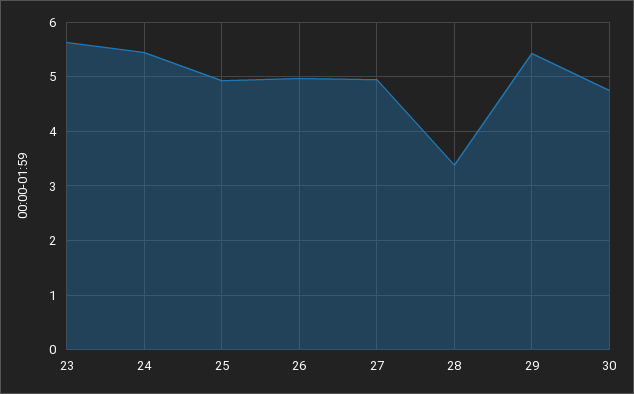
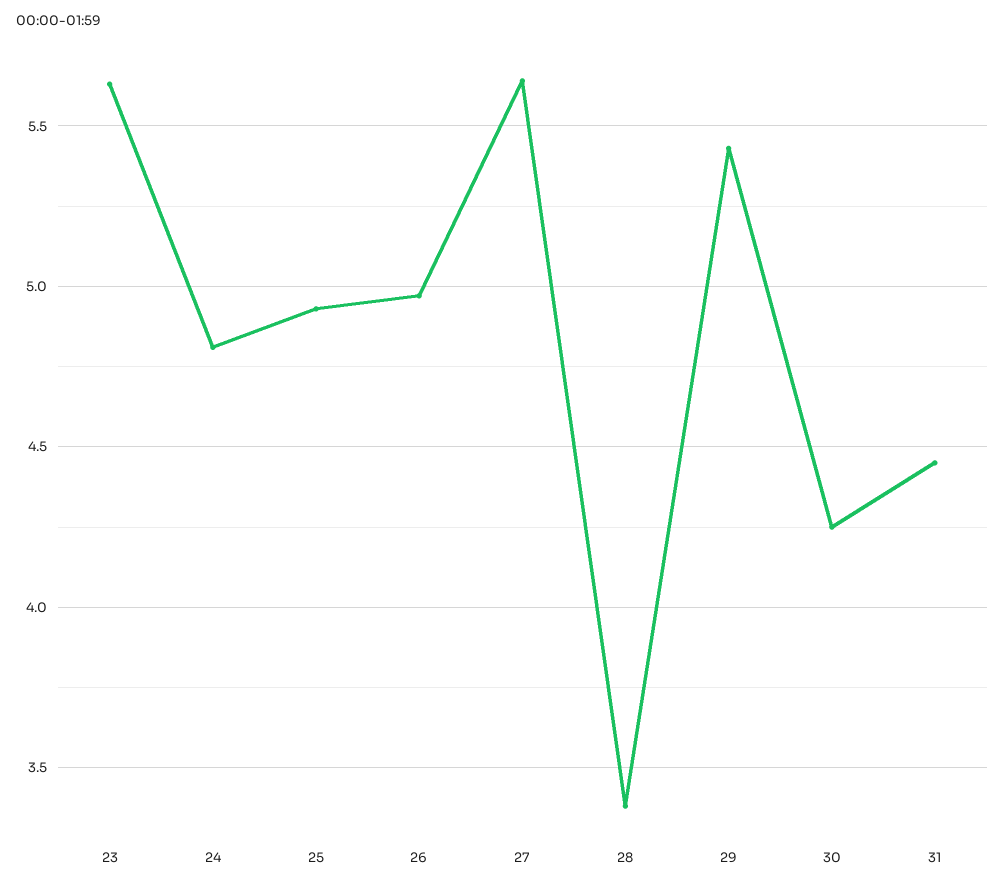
  {
    "23": 5.65,
-   "24": 5.4,
+   "24": 4.8,
    "25": 4.95,
    "26": 4.95,
-   "27": 5,
+   "27": 5.65,
    "28": 3.4,
    "29": 5.45,
-   "30": 4.8
+   "30": 4.25,
+   "31": 4.45
  }

